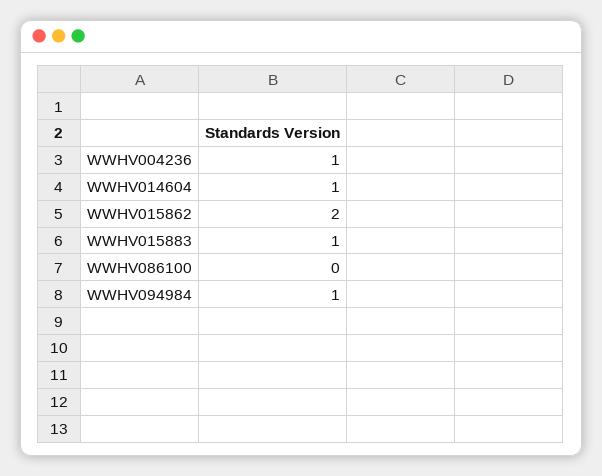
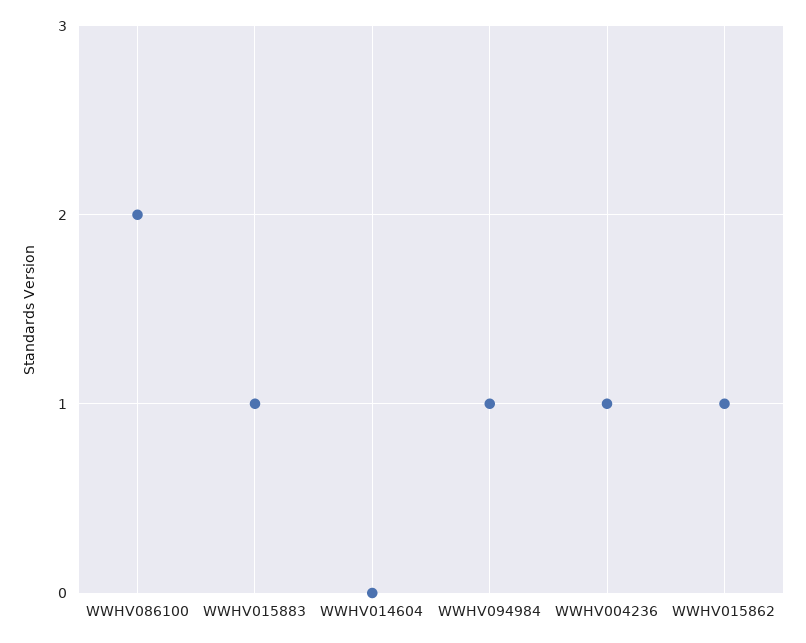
  {
    "WWHV004236": 1,
-   "WWHV014604": 1,
+   "WWHV014604": 0,
-   "WWHV015862": 2,
+   "WWHV015862": 1,
    "WWHV015883": 1,
-   "WWHV086100": 0,
+   "WWHV086100": 2,
    "WWHV094984": 1
  }

